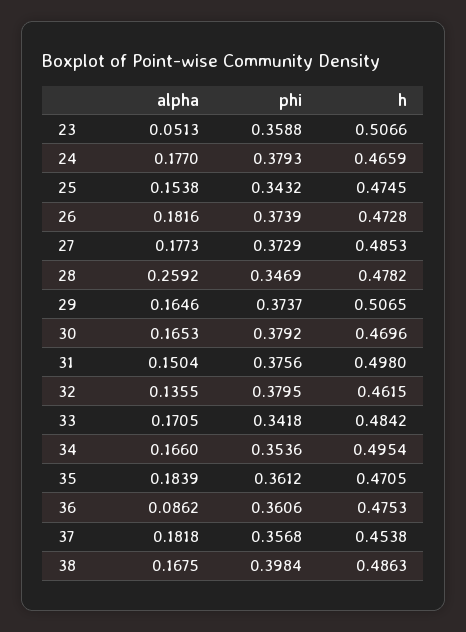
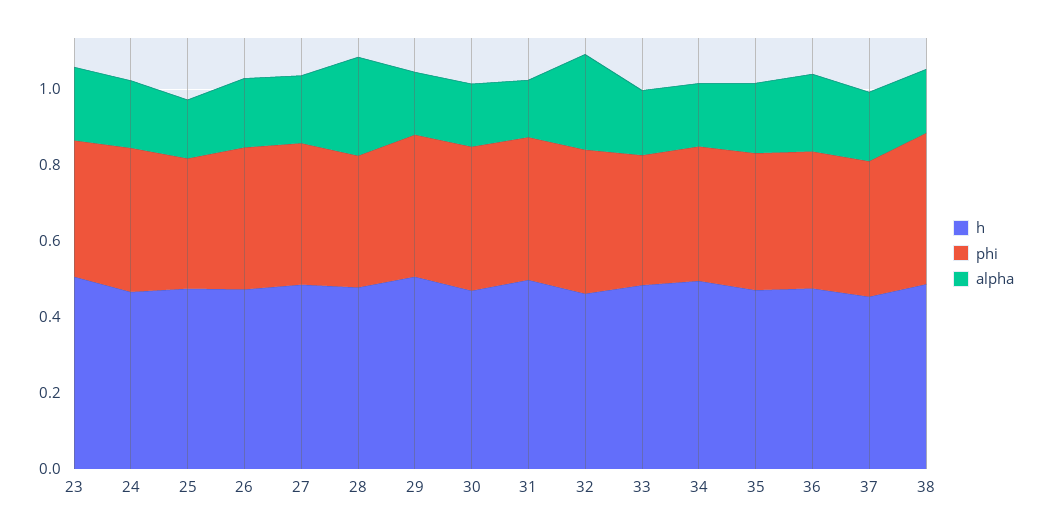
  {
    "alpha": {
-     "23": 0.0513,
+     "23": 0.2,
      "24": 0.177,
      "25": 0.1538,
      "26": 0.1816,
      "27": 0.1773,
      "28": 0.2592,
      "29": 0.1646,
      "30": 0.1653,
      "31": 0.1504,
-     "32": 0.1355,
+     "32": 0.25,
      "33": 0.1705,
      "34": 0.166,
      "35": 0.1839,
-     "36": 0.0862,
+     "36": 0.2,
      "37": 0.1818,
      "38": 0.1675
    },
    "phi": {
      "23": 0.3588,
      "24": 0.3793,
      "25": 0.3432,
      "26": 0.3739,
      "27": 0.3729,
      "28": 0.3469,
      "29": 0.3737,
      "30": 0.3792,
      "31": 0.3756,
      "32": 0.3795,
      "33": 0.3418,
      "34": 0.3536,
      "35": 0.3612,
      "36": 0.3606,
      "37": 0.3568,
      "38": 0.3984
    },
    "h": {
      "23": 0.5066,
      "24": 0.4659,
      "25": 0.4745,
      "26": 0.4728,
      "27": 0.4853,
      "28": 0.4782,
      "29": 0.5065,
      "30": 0.4696,
      "31": 0.498,
      "32": 0.4615,
      "33": 0.4842,
      "34": 0.4954,
      "35": 0.4705,
      "36": 0.4753,
      "37": 0.4538,
      "38": 0.4863
    }
  }

